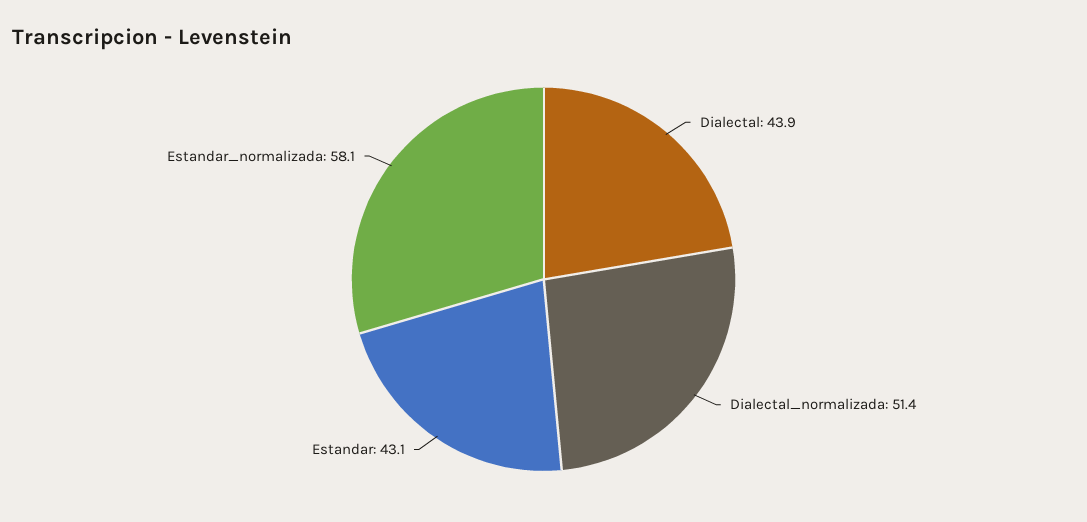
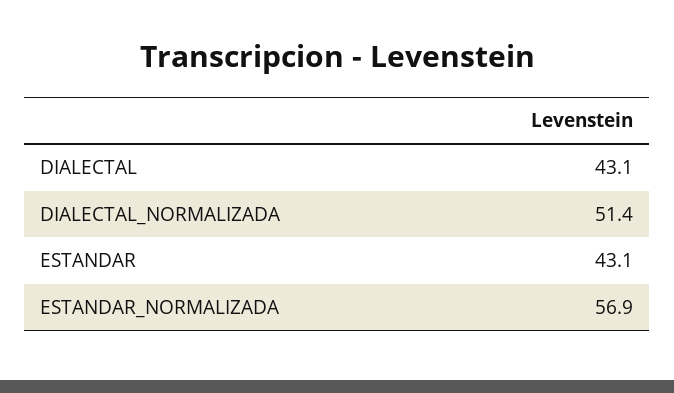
  {
-   "Dialectal": 43.9,
+   "Dialectal": 43.1,
    "Dialectal_normalizada": 51.4,
    "Estandar": 43.1,
-   "Estandar_normalizada": 58.1
+   "Estandar_normalizada": 56.9
  }

